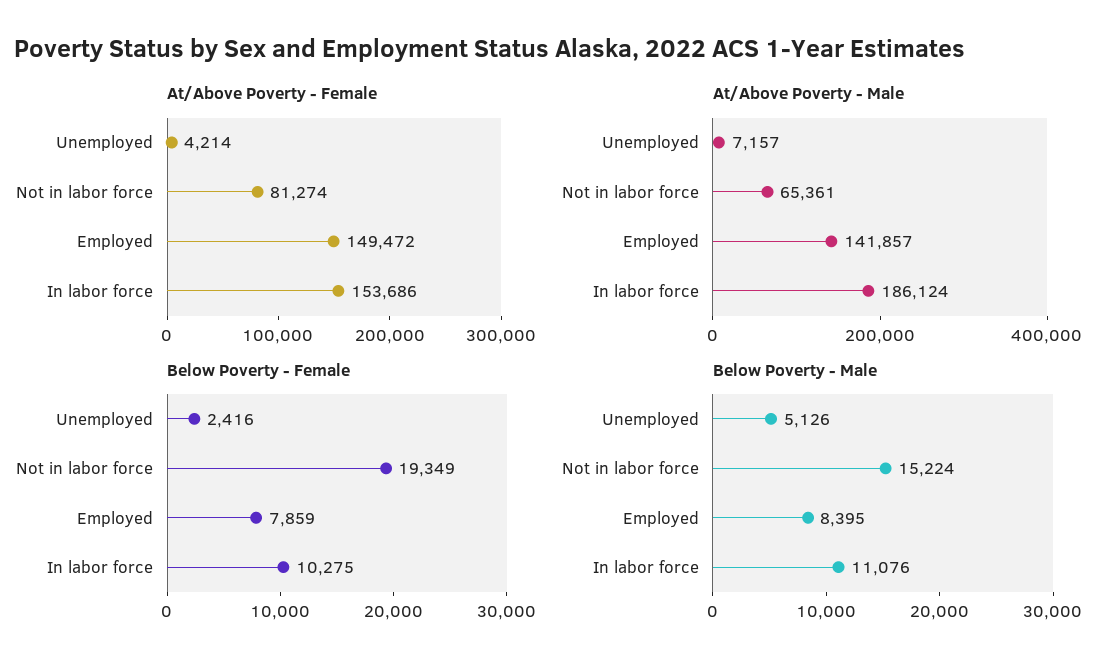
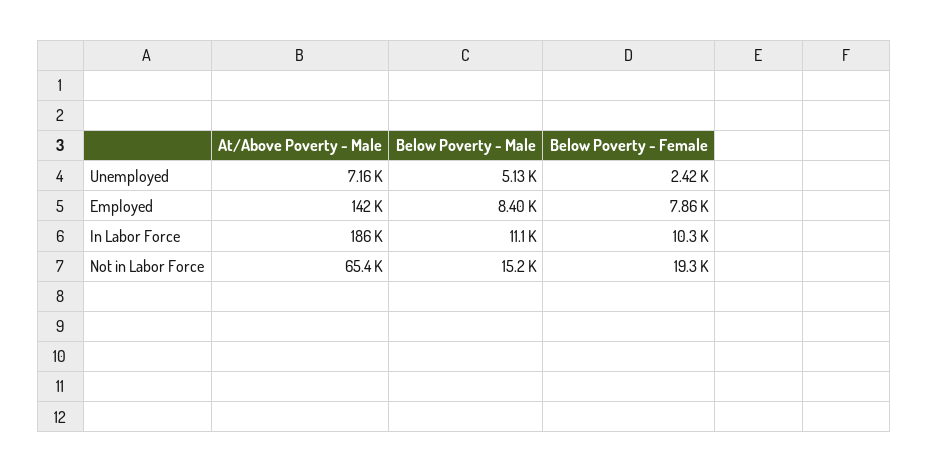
  {
-   "At/Above Poverty - Female": {
-     "Unemployed": 4214,
-     "Not in labor force": 81274,
-     "Employed": 149472,
-     "In labor force": 153686
-   },
    "At/Above Poverty - Male": {
      "Unemployed": 7157,
      "Not in labor force": 65361,
      "Employed": 141857,
      "In labor force": 186124
    },
    "Below Poverty - Female": {
      "Unemployed": 2416,
      "Not in labor force": 19349,
      "Employed": 7859,
      "In labor force": 10275
    },
    "Below Poverty - Male": {
      "Unemployed": 5126,
      "Not in labor force": 15224,
      "Employed": 8395,
      "In labor force": 11076
    }
  }

